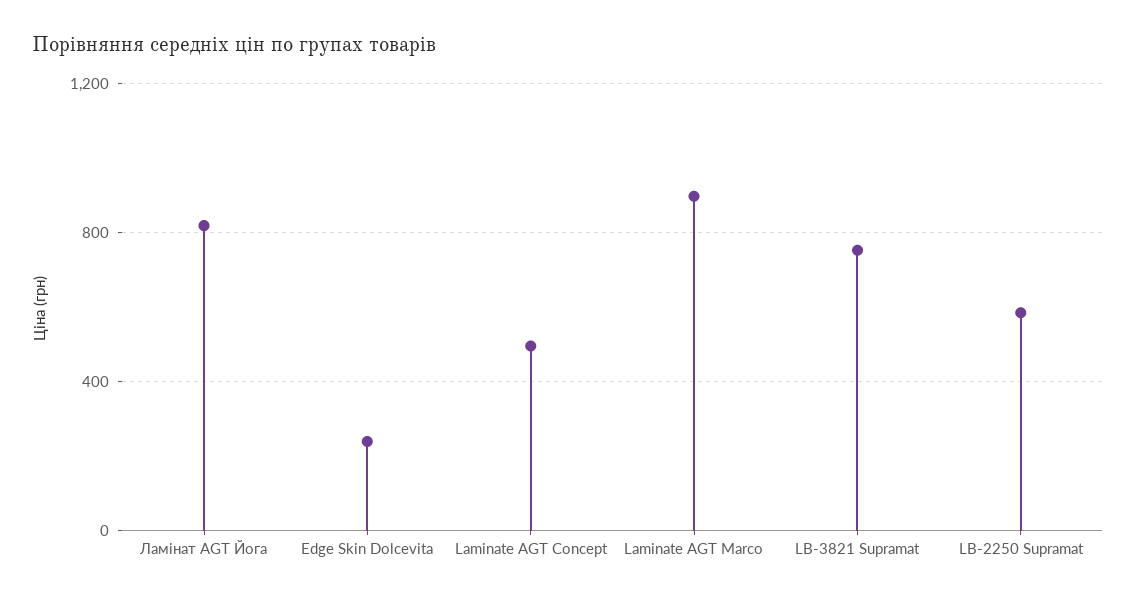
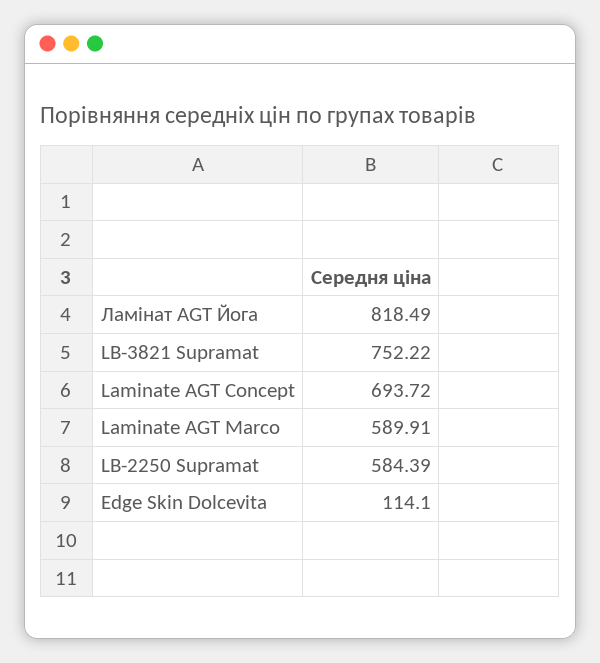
  {
    "Ламінат AGT Йога": 818.49,
-   "Edge Skin Dolcevita": 250,
+   "Edge Skin Dolcevita": 114.1,
-   "Laminate AGT Concept": 500,
+   "Laminate AGT Concept": 693.72,
-   "Laminate AGT Marco": 900,
+   "Laminate AGT Marco": 589.91,
    "LB-3821 Supramat": 752.22,
    "LB-2250 Supramat": 584.39
  }

